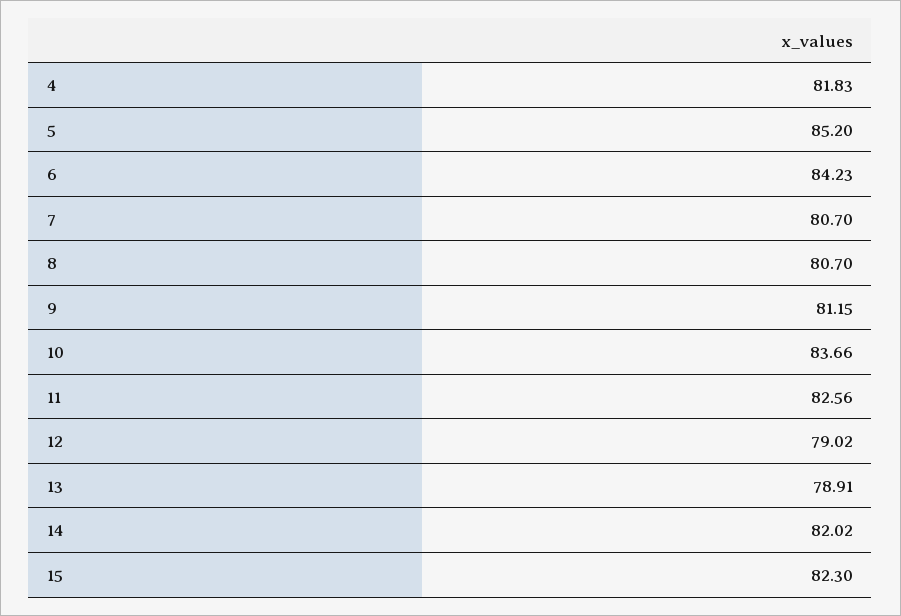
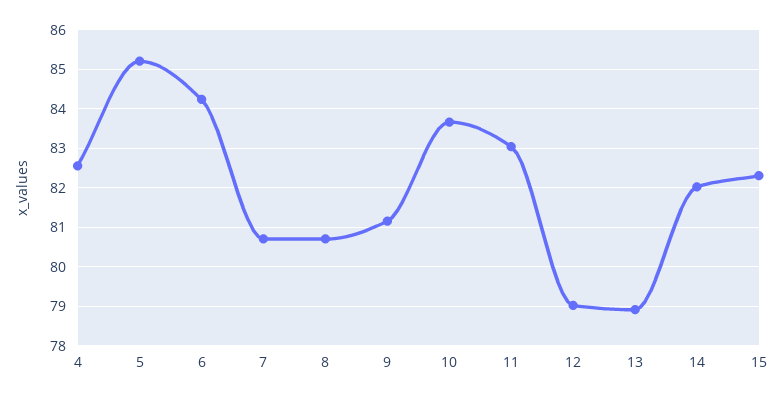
  {
-   "4": 81.83,
+   "4": 82.6,
    "5": 85.2,
    "6": 84.23,
    "7": 80.7,
    "8": 80.7,
    "9": 81.15,
    "10": 83.66,
-   "11": 82.56,
+   "11": 83,
    "12": 79.02,
    "13": 78.91,
    "14": 82.02,
    "15": 82.3
  }

